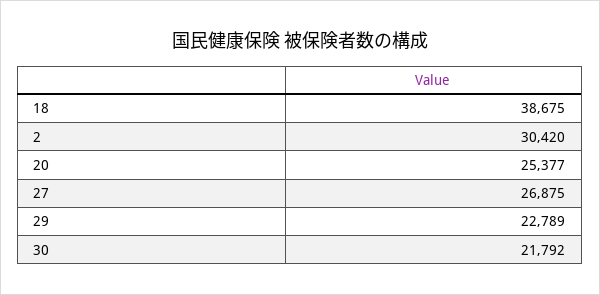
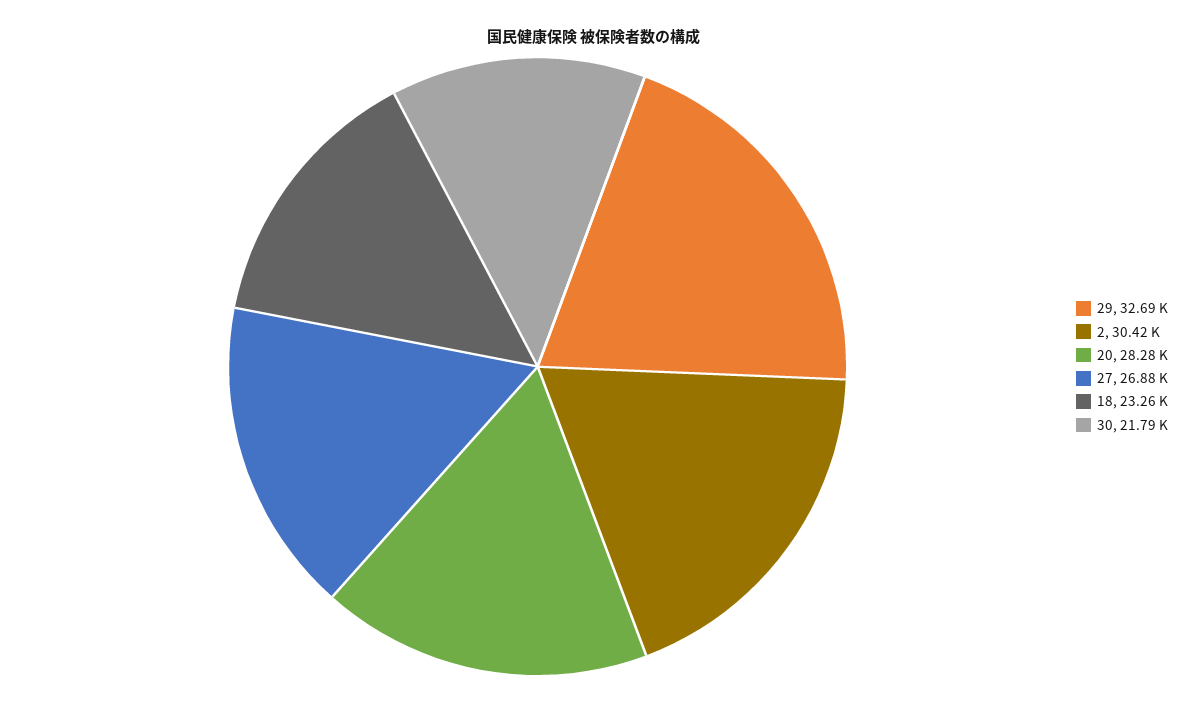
  {
-   "18": 38675,
+   "18": 23260,
    "2": 30420,
-   "20": 25377,
+   "20": 28280,
    "27": 26875,
-   "29": 22789,
+   "29": 32690,
    "30": 21792
  }

